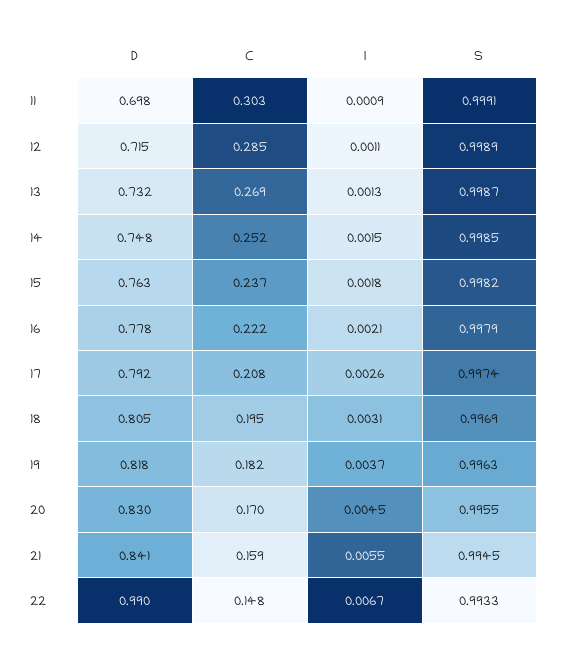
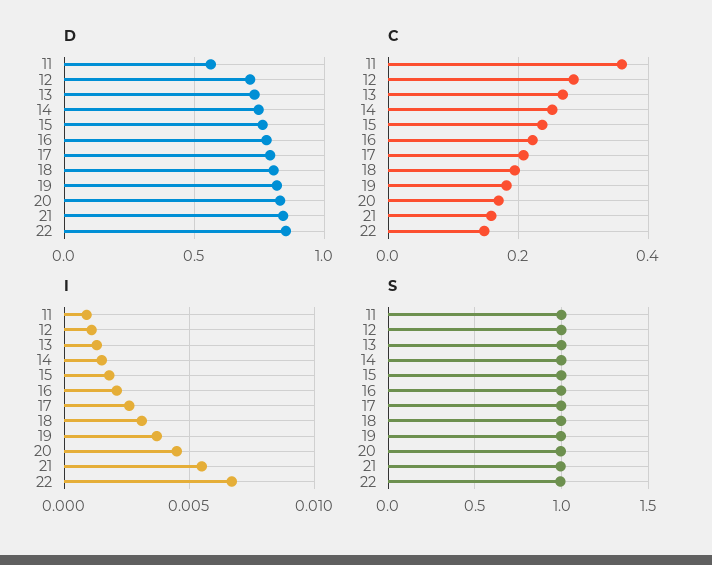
  {
    "D": {
-     "11": 0.698,
+     "11": 0.55,
      "12": 0.715,
      "13": 0.732,
      "14": 0.748,
      "15": 0.763,
      "16": 0.778,
      "17": 0.792,
      "18": 0.805,
      "19": 0.818,
      "20": 0.83,
      "21": 0.841,
-     "22": 0.99
+     "22": 0.85
    },
    "C": {
-     "11": 0.303,
+     "11": 0.36,
      "12": 0.285,
      "13": 0.269,
      "14": 0.252,
      "15": 0.237,
      "16": 0.222,
      "17": 0.208,
      "18": 0.195,
      "19": 0.182,
      "20": 0.17,
      "21": 0.159,
      "22": 0.148
    },
    "I": {
      "11": 0.0009,
      "12": 0.0011,
      "13": 0.0013,
      "14": 0.0015,
      "15": 0.0018,
      "16": 0.0021,
      "17": 0.0026,
      "18": 0.0031,
      "19": 0.0037,
      "20": 0.0045,
      "21": 0.0055,
      "22": 0.0067
    },
    "S": {
      "11": 0.9991,
      "12": 0.9989,
      "13": 0.9987,
      "14": 0.9985,
      "15": 0.9982,
      "16": 0.9979,
      "17": 0.9974,
      "18": 0.9969,
      "19": 0.9963,
      "20": 0.9955,
      "21": 0.9945,
      "22": 0.9933
    }
  }

